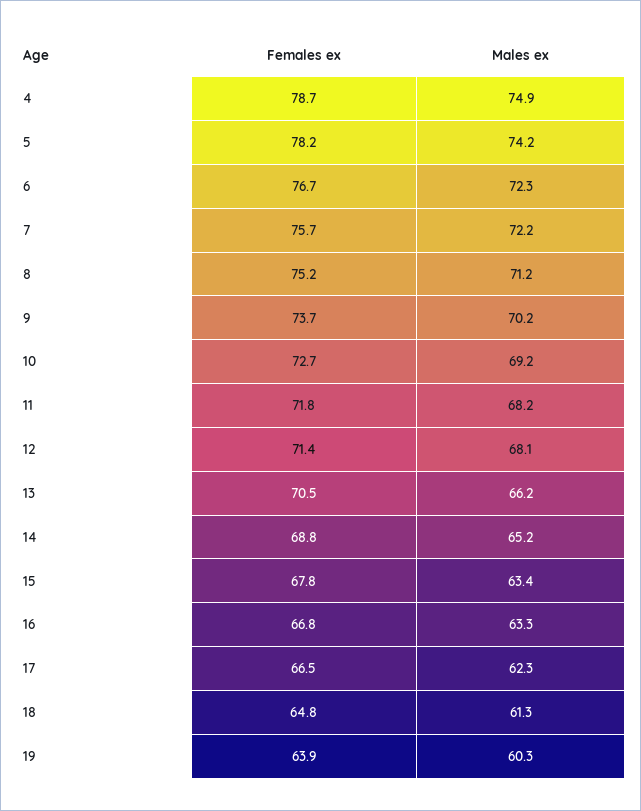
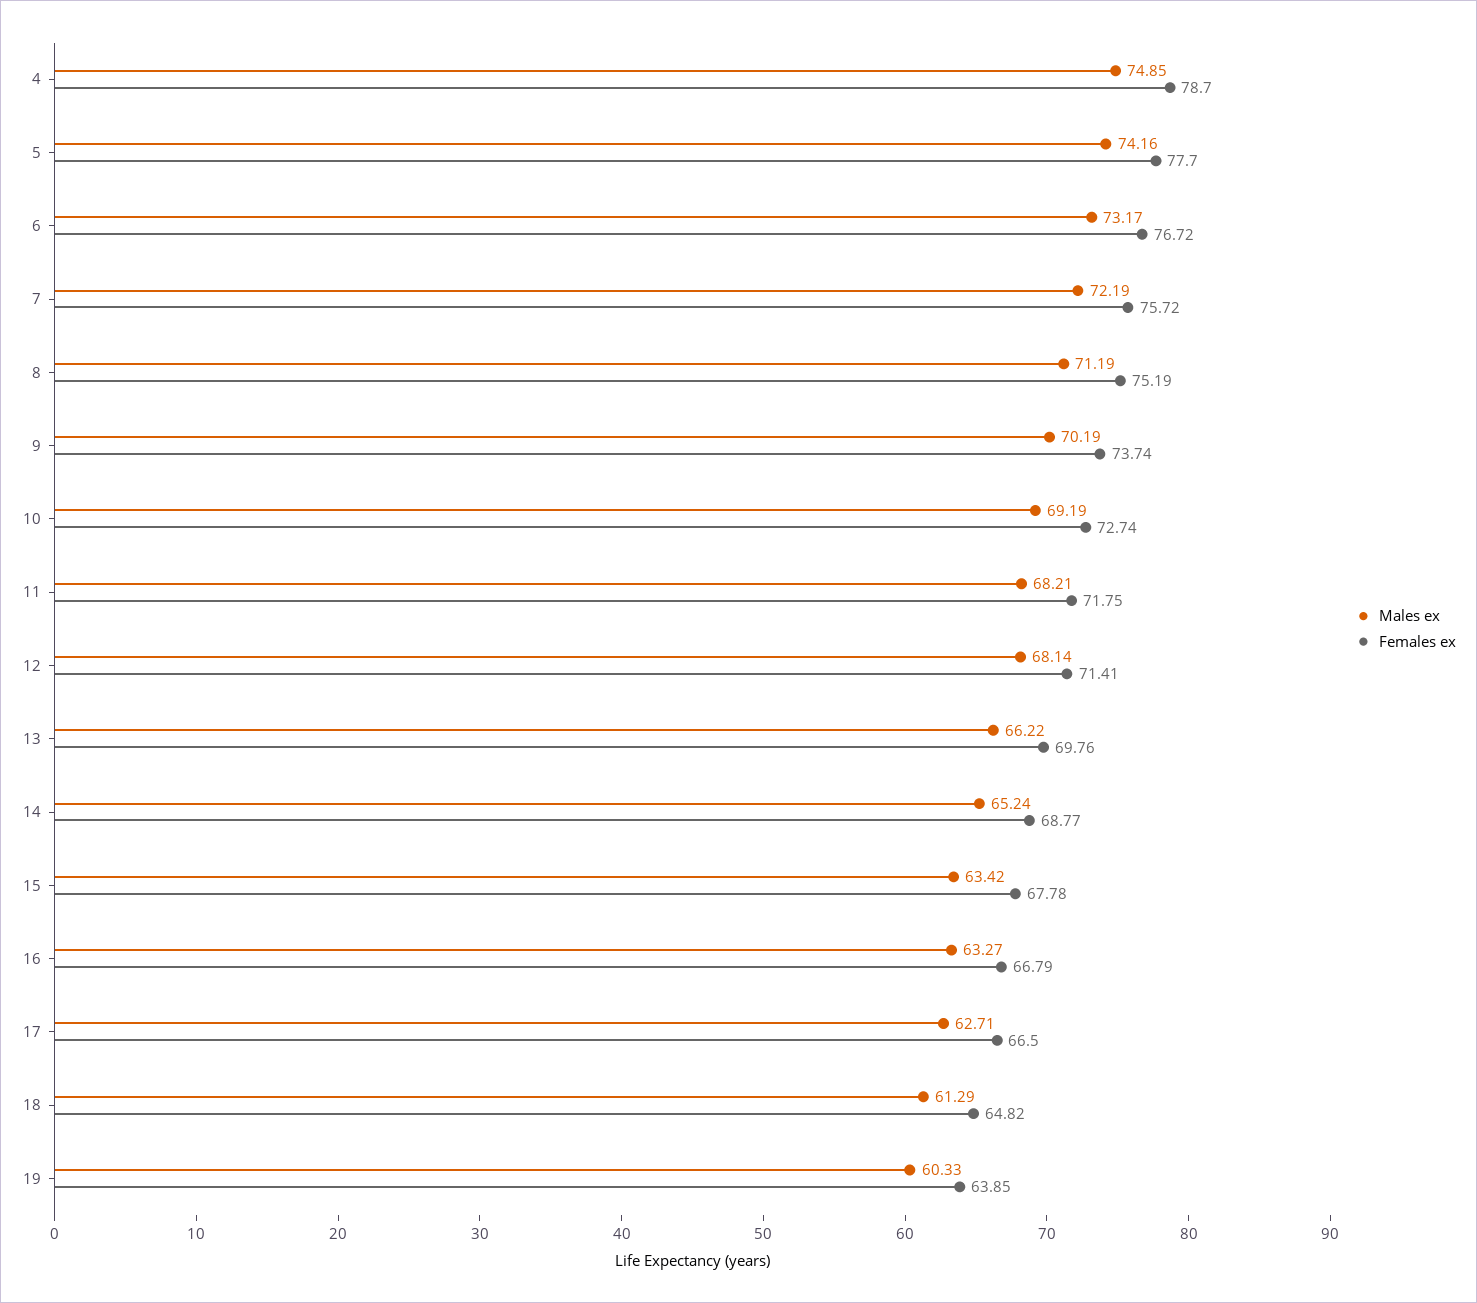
  {
    "Females ex": {
      "4": 78.7,
-     "5": 78.2,
+     "5": 77.7,
      "6": 76.72,
      "7": 75.72,
      "8": 75.19,
      "9": 73.74,
      "10": 72.74,
      "11": 71.75,
      "12": 71.41,
-     "13": 70.5,
+     "13": 69.76,
      "14": 68.77,
      "15": 67.78,
      "16": 66.79,
      "17": 66.5,
      "18": 64.82,
      "19": 63.85
    },
    "Males ex": {
      "4": 74.85,
      "5": 74.16,
-     "6": 72.3,
+     "6": 73.17,
      "7": 72.19,
      "8": 71.19,
      "9": 70.19,
      "10": 69.19,
      "11": 68.21,
      "12": 68.14,
      "13": 66.22,
      "14": 65.24,
      "15": 63.42,
      "16": 63.27,
-     "17": 62.3,
+     "17": 62.71,
      "18": 61.29,
      "19": 60.33
    }
  }

